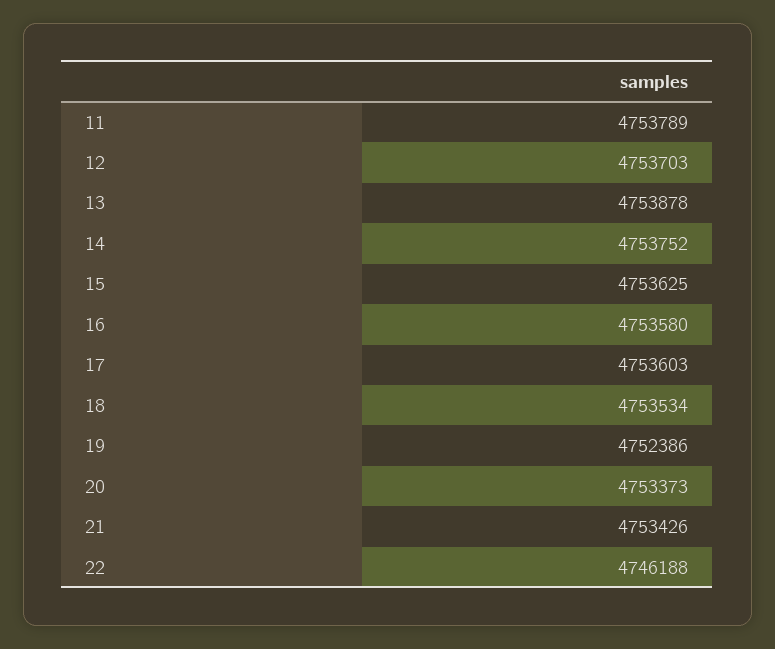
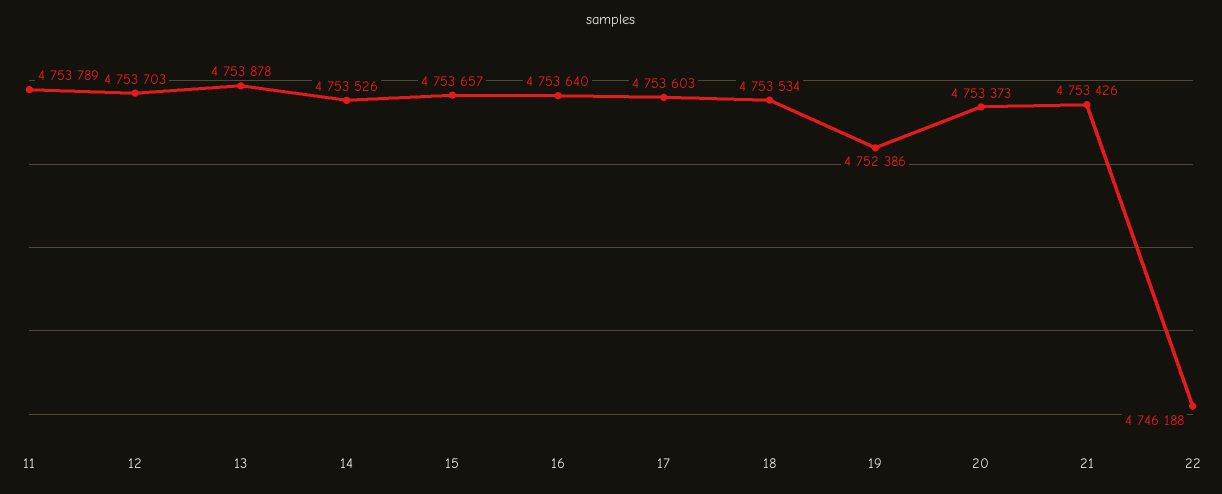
  {
    "11": 4753789,
    "12": 4753703,
    "13": 4753878,
-   "14": 4753752,
+   "14": 4753526,
-   "15": 4753625,
+   "15": 4753657,
-   "16": 4753580,
+   "16": 4753640,
    "17": 4753603,
    "18": 4753534,
    "19": 4752386,
    "20": 4753373,
    "21": 4753426,
    "22": 4746188
  }

